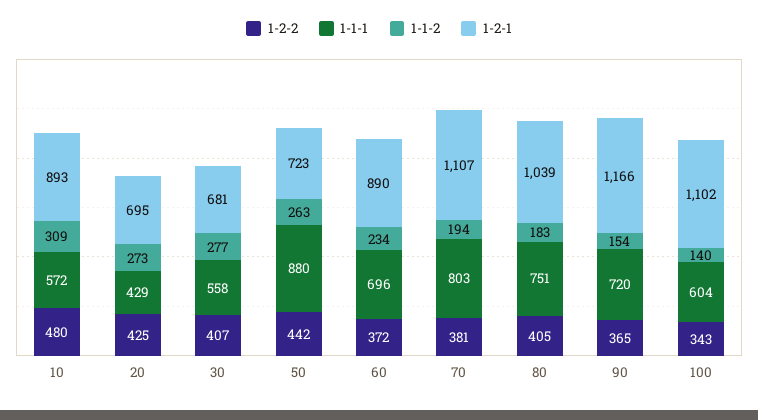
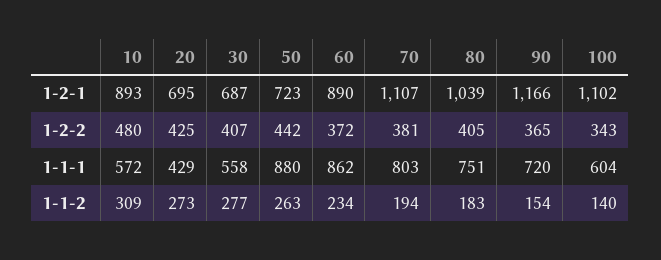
  {
    "1-2-2": {
      "10": 480,
      "20": 425,
      "30": 407,
      "50": 442,
      "60": 372,
      "70": 381,
      "80": 405,
      "90": 365,
      "100": 343
    },
    "1-1-1": {
      "10": 572,
      "20": 429,
      "30": 558,
      "50": 880,
-     "60": 696,
+     "60": 862,
      "70": 803,
      "80": 751,
      "90": 720,
      "100": 604
    },
    "1-1-2": {
      "10": 309,
      "20": 273,
      "30": 277,
      "50": 263,
      "60": 234,
      "70": 194,
      "80": 183,
      "90": 154,
      "100": 140
    },
    "1-2-1": {
      "10": 893,
      "20": 695,
-     "30": 681,
+     "30": 687,
      "50": 723,
      "60": 890,
      "70": 1107,
      "80": 1039,
      "90": 1166,
      "100": 1102
    }
  }

